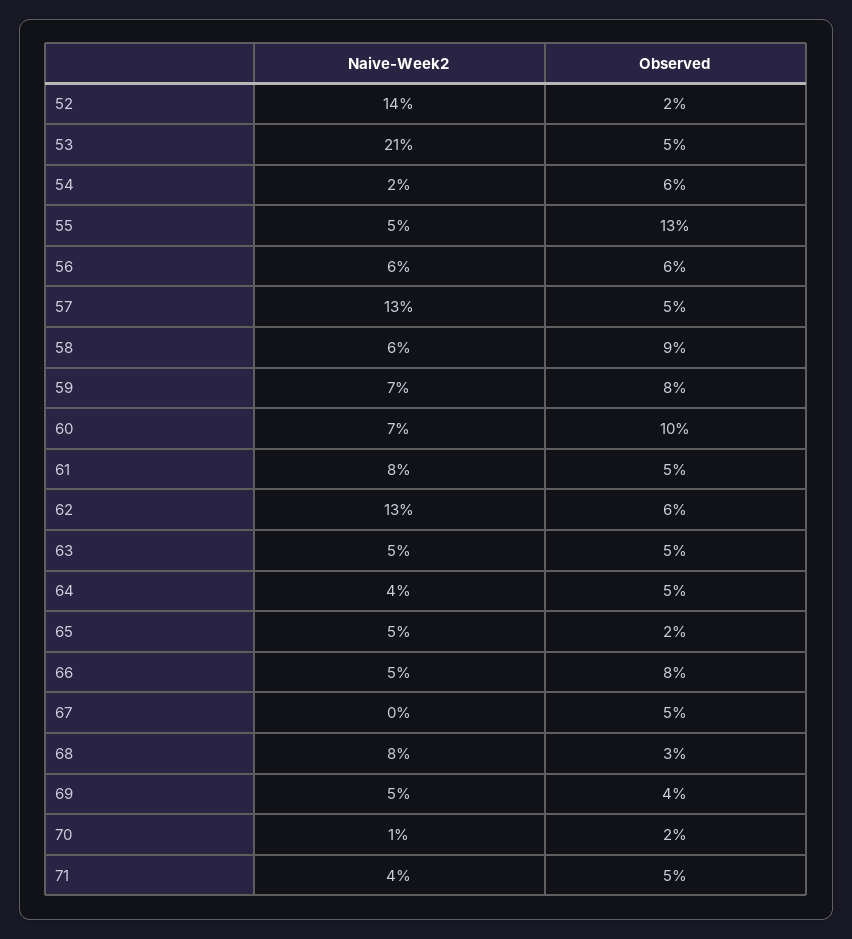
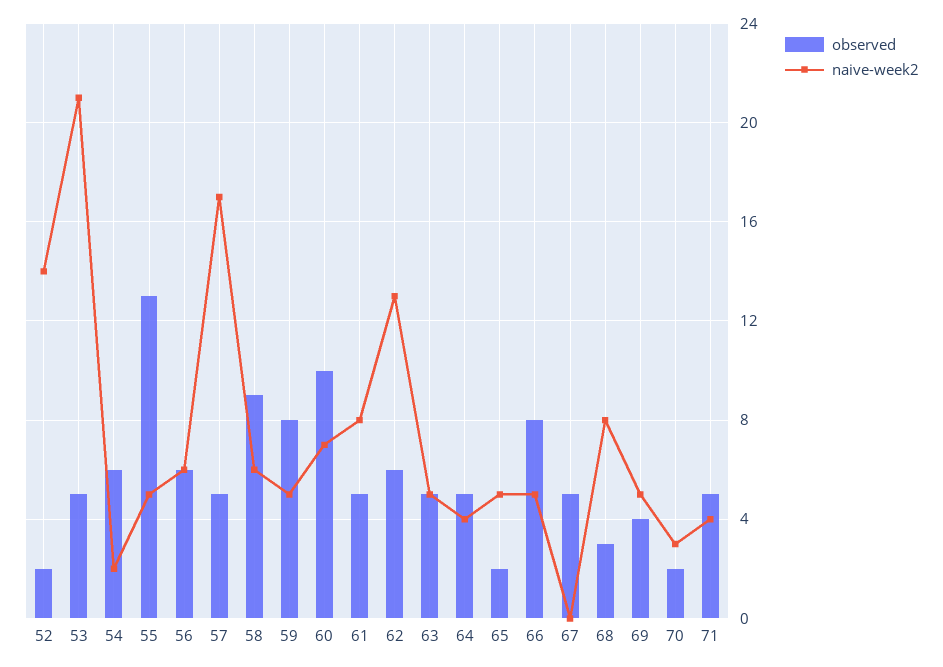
  {
    "Naive-Week2": {
      "52": 14,
      "53": 21,
      "54": 2,
      "55": 5,
      "56": 6,
-     "57": 13,
+     "57": 17,
      "58": 6,
-     "59": 7,
+     "59": 5,
      "60": 7,
      "61": 8,
      "62": 13,
      "63": 5,
      "64": 4,
      "65": 5,
      "66": 5,
      "67": 0,
      "68": 8,
      "69": 5,
-     "70": 1,
+     "70": 3,
      "71": 4
    },
    "Observed": {
      "52": 2,
      "53": 5,
      "54": 6,
      "55": 13,
      "56": 6,
      "57": 5,
      "58": 9,
      "59": 8,
      "60": 10,
      "61": 5,
      "62": 6,
      "63": 5,
      "64": 5,
      "65": 2,
      "66": 8,
      "67": 5,
      "68": 3,
      "69": 4,
      "70": 2,
      "71": 5
    }
  }

